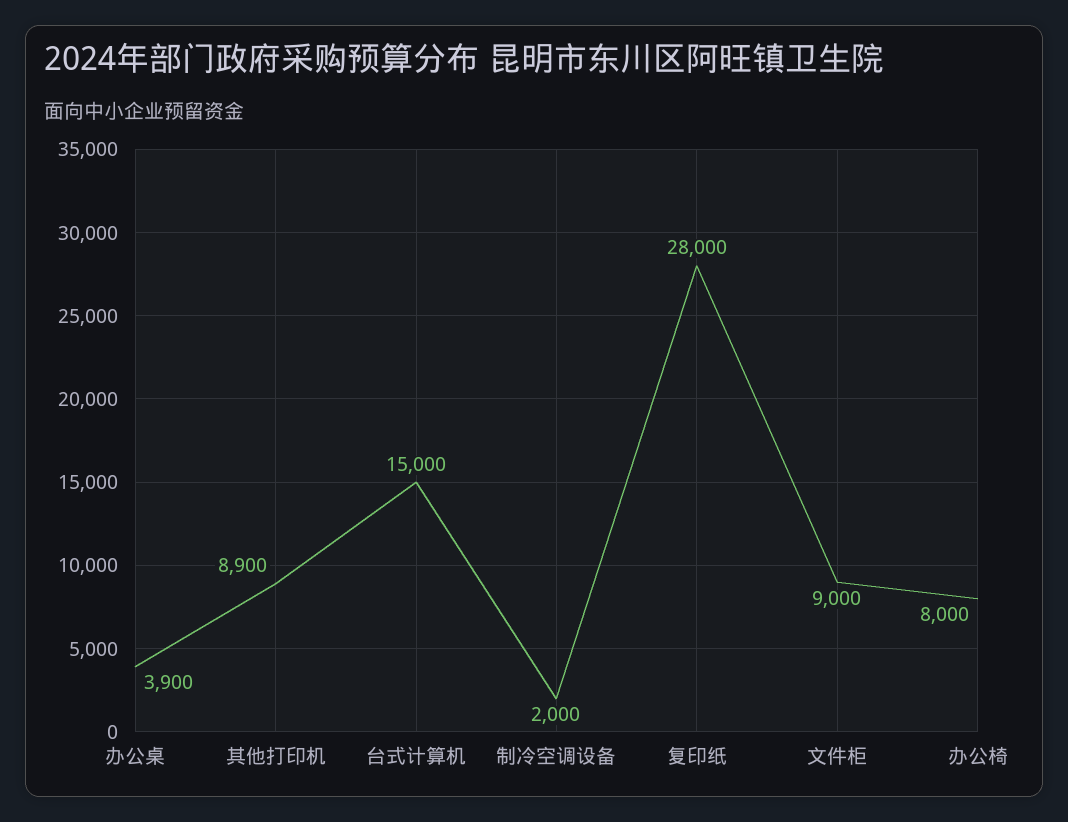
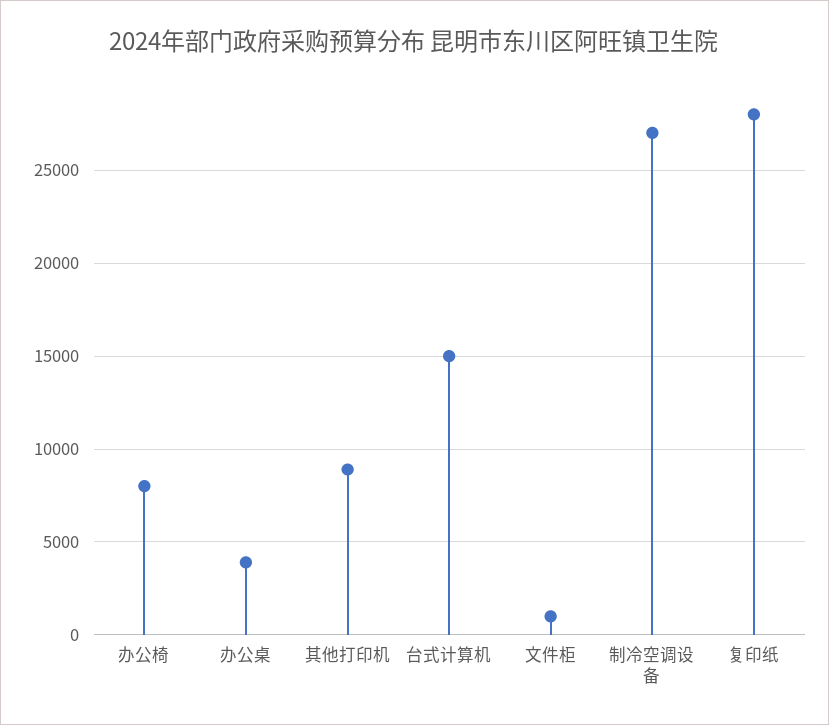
  {
    "办公桌": 3900,
    "其他打印机": 8900,
    "台式计算机": 15000,
-   "制冷空调设备": 2000,
+   "制冷空调设备": 27000,
    "复印纸": 28000,
-   "文件柜": 9000,
+   "文件柜": 1000,
    "办公椅": 8000
  }

